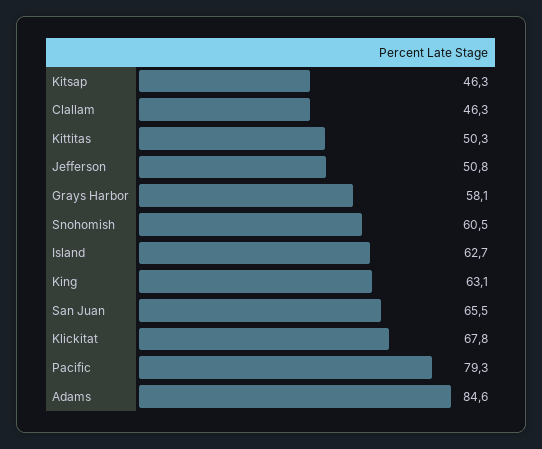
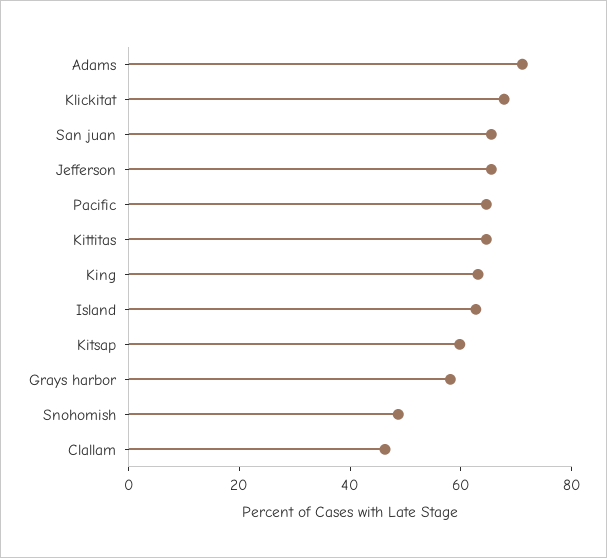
  {
-   "Kitsap": 46.3,
+   "Kitsap": 60,
    "Clallam": 46.3,
-   "Kittitas": 50.3,
+   "Kittitas": 65,
-   "Jefferson": 50.8,
+   "Jefferson": 65,
    "Grays Harbor": 58.1,
-   "Snohomish": 60.5,
+   "Snohomish": 50,
    "Island": 62.7,
    "King": 63.1,
    "San Juan": 65.5,
    "Klickitat": 67.8,
-   "Pacific": 79.3,
+   "Pacific": 65,
-   "Adams": 84.6
+   "Adams": 70
  }

